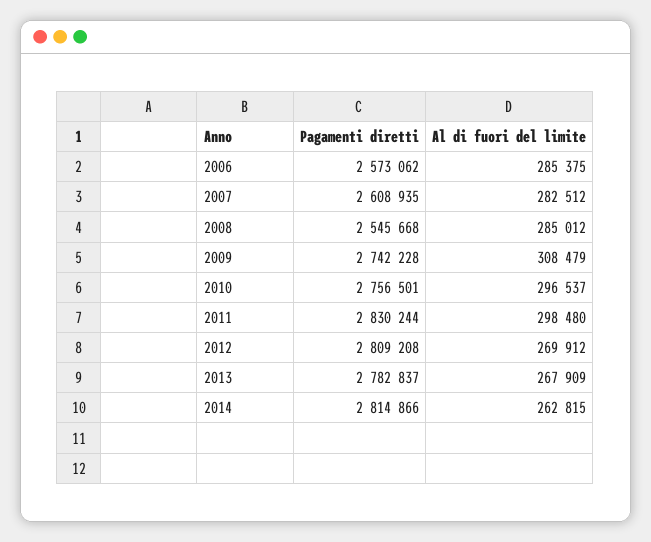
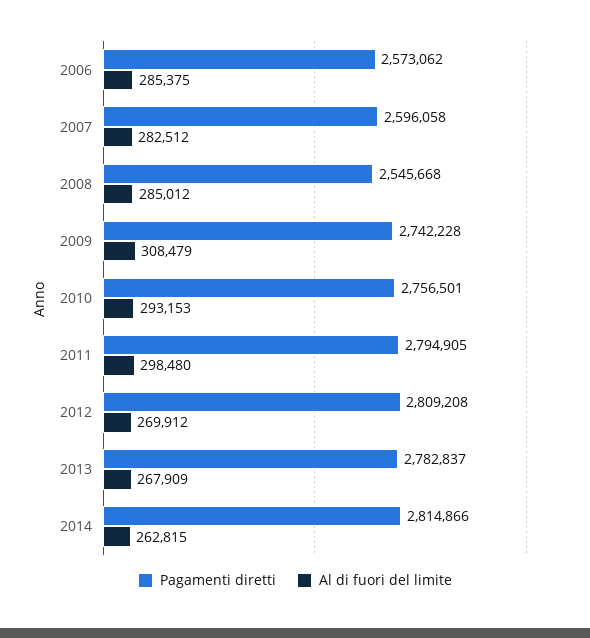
  {
    "Pagamenti diretti": {
      "2006": 2573062,
-     "2007": 2608935,
+     "2007": 2596058,
      "2008": 2545668,
      "2009": 2742228,
      "2010": 2756501,
-     "2011": 2830244,
+     "2011": 2794905,
      "2012": 2809208,
      "2013": 2782837,
      "2014": 2814866
    },
    "Al di fuori del limite": {
      "2006": 285375,
      "2007": 282512,
      "2008": 285012,
      "2009": 308479,
-     "2010": 296537,
+     "2010": 293153,
      "2011": 298480,
      "2012": 269912,
      "2013": 267909,
      "2014": 262815
    }
  }

